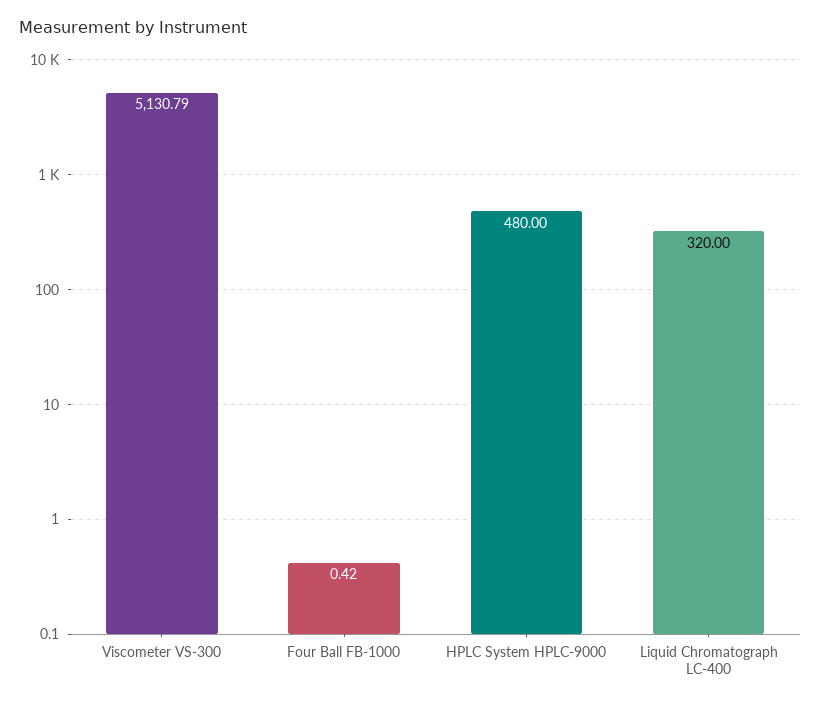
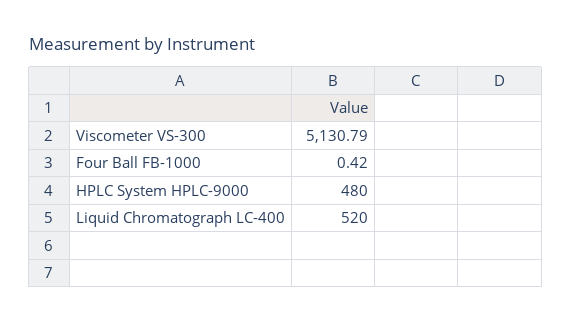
  {
    "Viscometer VS-300": 5130.79,
    "Four Ball FB-1000": 0.42,
    "HPLC System HPLC-9000": 480,
-   "Liquid Chromatograph LC-400": 320
+   "Liquid Chromatograph LC-400": 520
  }

